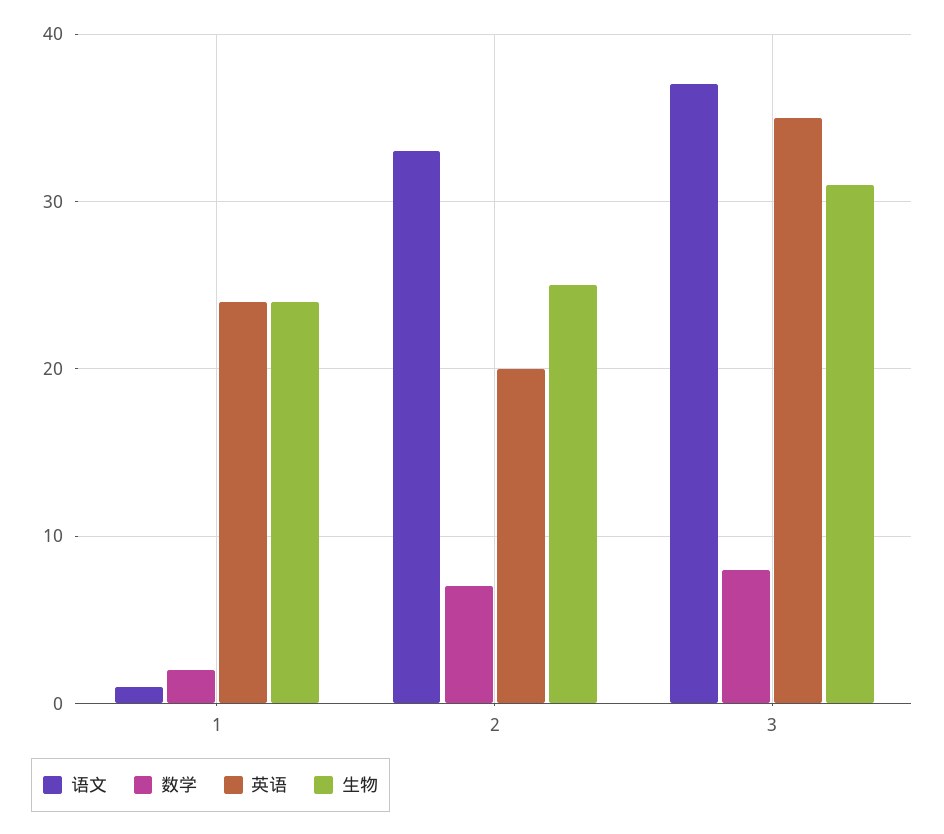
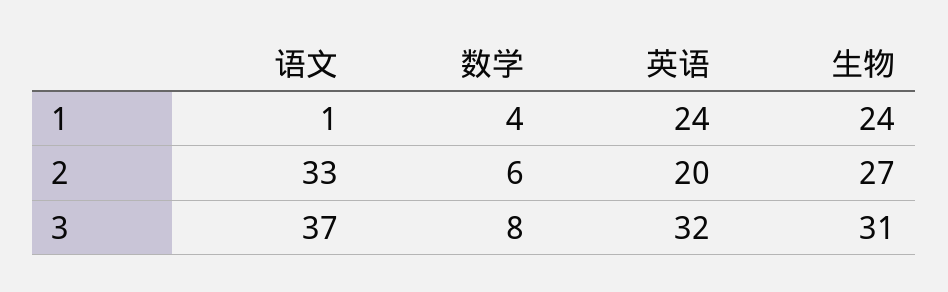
  {
    "语文": {
      "1": 1,
      "2": 33,
      "3": 37
    },
    "数学": {
-     "1": 2,
+     "1": 4,
-     "2": 7,
+     "2": 6,
      "3": 8
    },
    "英语": {
      "1": 24,
      "2": 20,
-     "3": 35
+     "3": 32
    },
    "生物": {
      "1": 24,
-     "2": 25,
+     "2": 27,
      "3": 31
    }
  }

